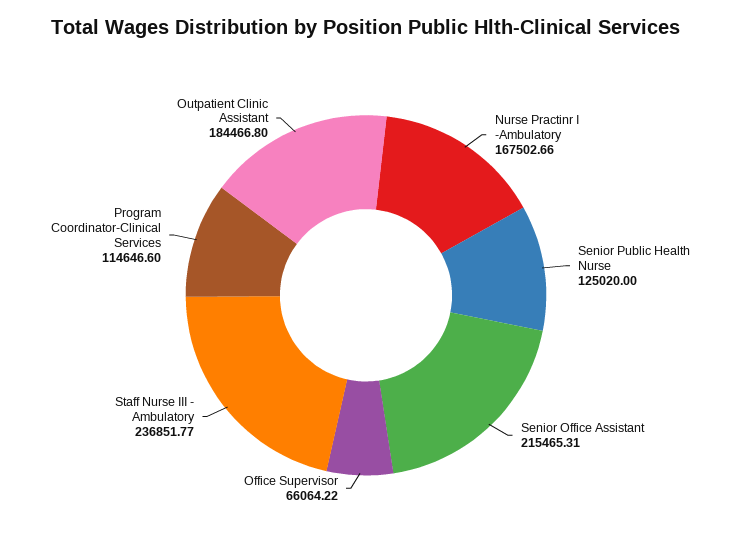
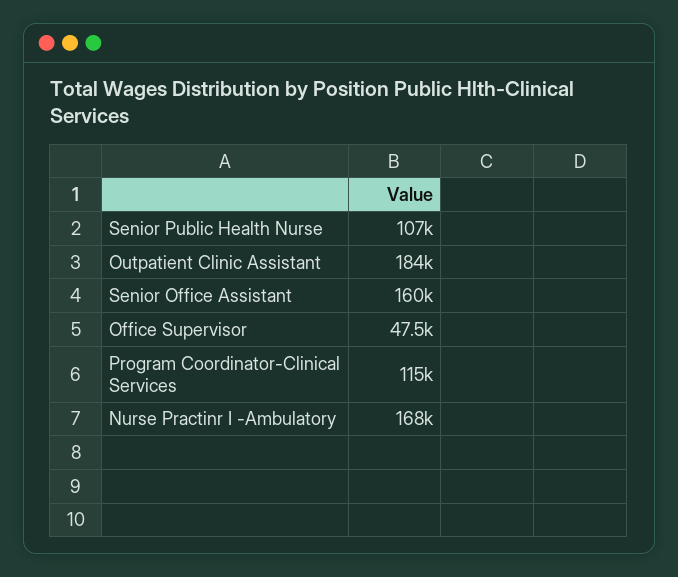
  {
    "Nurse Practinr I -Ambulatory": 167502.66,
-   "Senior Public Health Nurse": 125020,
+   "Senior Public Health Nurse": 107000,
-   "Senior Office Assistant": 215465.31,
+   "Senior Office Assistant": 160000,
-   "Office Supervisor": 66064.22,
+   "Office Supervisor": 47500,
-   "Staff Nurse III - Ambulatory": 236851.77,
    "Program Coordinator-Clinical Services": 114646.6,
    "Outpatient Clinic Assistant": 184466.8
  }

